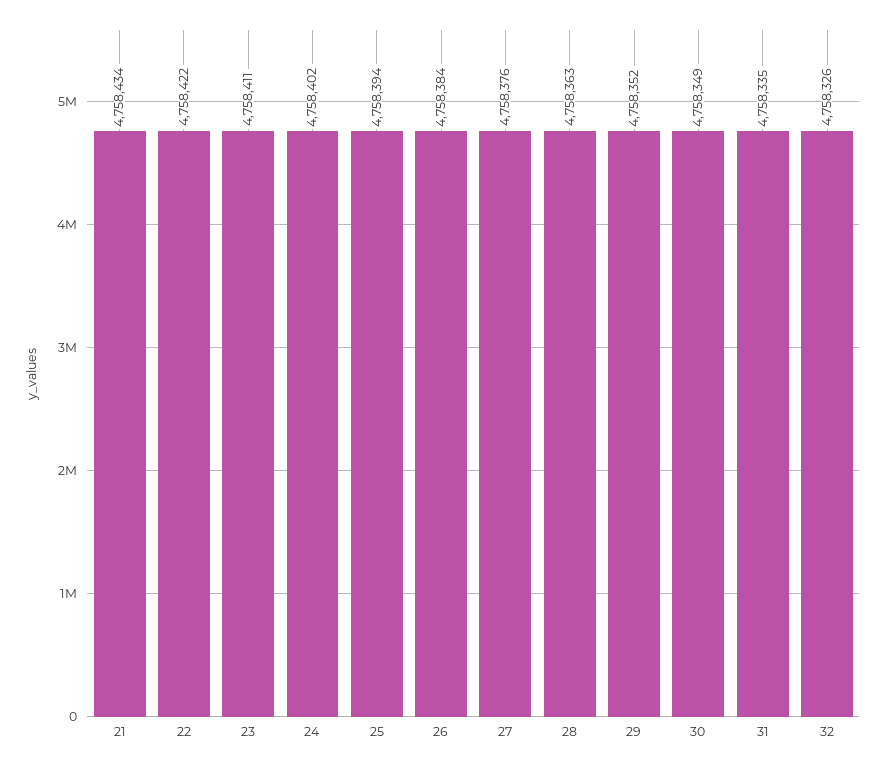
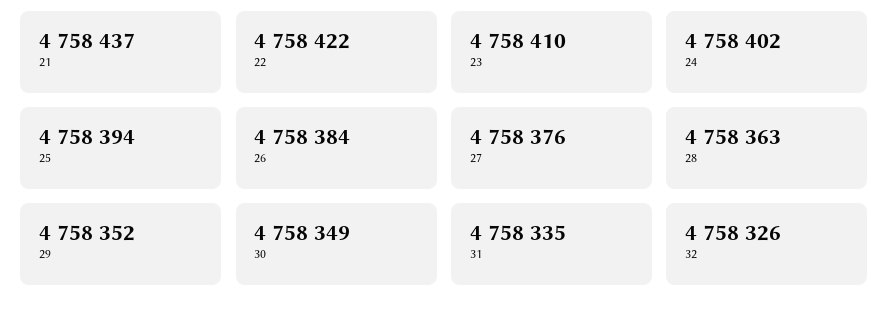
  {
-   "21": 4758434,
+   "21": 4758437,
    "22": 4758422,
-   "23": 4758411,
+   "23": 4758410,
    "24": 4758402,
    "25": 4758394,
    "26": 4758384,
    "27": 4758376,
    "28": 4758363,
    "29": 4758352,
    "30": 4758349,
    "31": 4758335,
    "32": 4758326
  }

